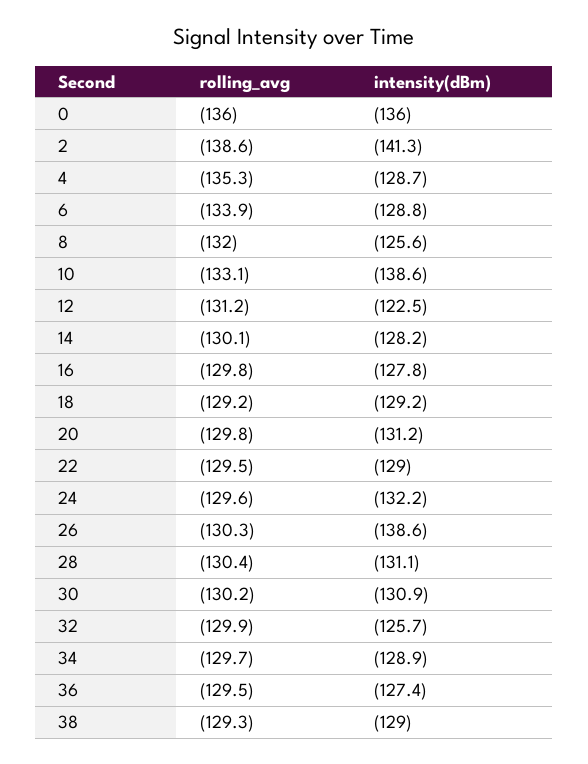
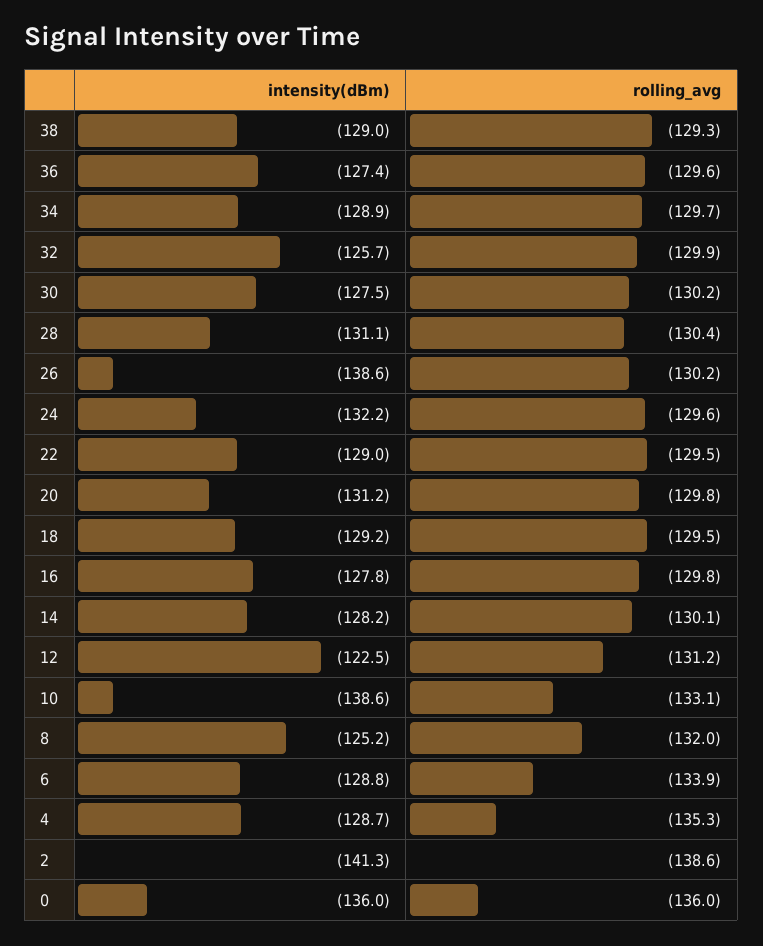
  {
    "rolling_avg": {
      "0": -136,
      "2": -138.6,
      "4": -135.3,
      "6": -133.9,
      "8": -132,
      "10": -133.1,
      "12": -131.2,
      "14": -130.1,
      "16": -129.8,
-     "18": -129.2,
+     "18": -129.5,
      "20": -129.8,
      "22": -129.5,
      "24": -129.6,
-     "26": -130.3,
+     "26": -130.2,
      "28": -130.4,
      "30": -130.2,
      "32": -129.9,
      "34": -129.7,
-     "36": -129.5,
+     "36": -129.6,
      "38": -129.3
    },
    "intensity(dBm)": {
      "0": -136,
      "2": -141.3,
      "4": -128.7,
      "6": -128.8,
-     "8": -125.6,
+     "8": -125.2,
      "10": -138.6,
      "12": -122.5,
      "14": -128.2,
      "16": -127.8,
      "18": -129.2,
      "20": -131.2,
      "22": -129,
      "24": -132.2,
      "26": -138.6,
      "28": -131.1,
-     "30": -130.9,
+     "30": -127.5,
      "32": -125.7,
      "34": -128.9,
      "36": -127.4,
      "38": -129
    }
  }

